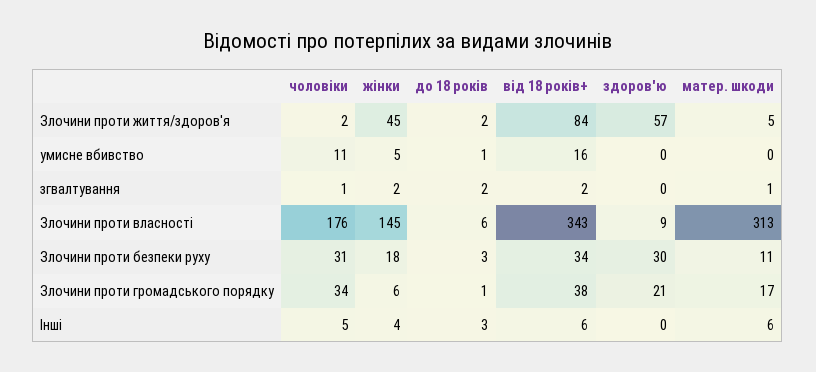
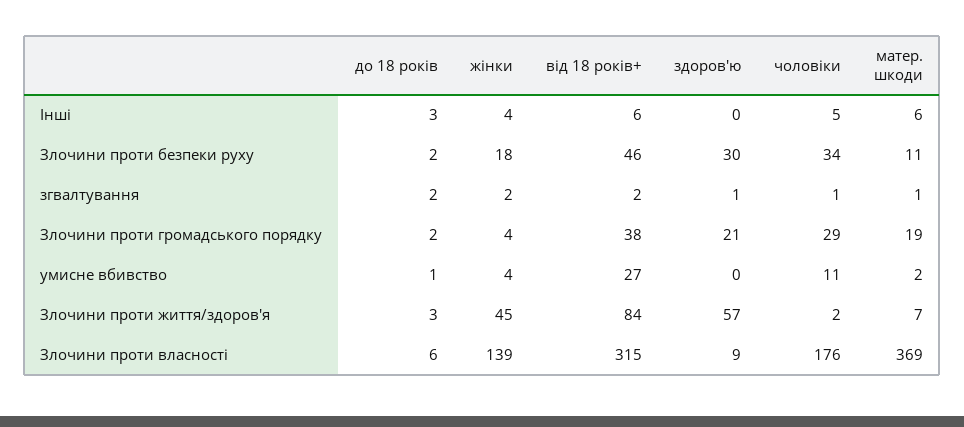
  {
    "чоловіки": {
      "Злочини проти життя/здоров'я": 2,
      "умисне вбивство": 11,
      "згвалтування": 1,
      "Злочини проти власності": 176,
-     "Злочини проти безпеки руху": 31,
+     "Злочини проти безпеки руху": 34,
-     "Злочини проти громадського порядку": 34,
+     "Злочини проти громадського порядку": 29,
      "Інші": 5
    },
    "жінки": {
      "Злочини проти життя/здоров'я": 45,
-     "умисне вбивство": 5,
+     "умисне вбивство": 4,
      "згвалтування": 2,
-     "Злочини проти власності": 145,
+     "Злочини проти власності": 139,
      "Злочини проти безпеки руху": 18,
-     "Злочини проти громадського порядку": 6,
+     "Злочини проти громадського порядку": 4,
      "Інші": 4
    },
    "до 18 років": {
-     "Злочини проти життя/здоров'я": 2,
+     "Злочини проти життя/здоров'я": 3,
      "умисне вбивство": 1,
      "згвалтування": 2,
      "Злочини проти власності": 6,
-     "Злочини проти безпеки руху": 3,
+     "Злочини проти безпеки руху": 2,
-     "Злочини проти громадського порядку": 1,
+     "Злочини проти громадського порядку": 2,
      "Інші": 3
    },
    "від 18 років+": {
      "Злочини проти життя/здоров'я": 84,
-     "умисне вбивство": 16,
+     "умисне вбивство": 27,
      "згвалтування": 2,
-     "Злочини проти власності": 343,
+     "Злочини проти власності": 315,
-     "Злочини проти безпеки руху": 34,
+     "Злочини проти безпеки руху": 46,
      "Злочини проти громадського порядку": 38,
      "Інші": 6
    },
    "здоров'ю": {
      "Злочини проти життя/здоров'я": 57,
      "умисне вбивство": 0,
-     "згвалтування": 0,
+     "згвалтування": 1,
      "Злочини проти власності": 9,
      "Злочини проти безпеки руху": 30,
      "Злочини проти громадського порядку": 21,
      "Інші": 0
    },
    "матер. шкоди": {
-     "Злочини проти життя/здоров'я": 5,
+     "Злочини проти життя/здоров'я": 7,
-     "умисне вбивство": 0,
+     "умисне вбивство": 2,
      "згвалтування": 1,
-     "Злочини проти власності": 313,
+     "Злочини проти власності": 369,
      "Злочини проти безпеки руху": 11,
-     "Злочини проти громадського порядку": 17,
+     "Злочини проти громадського порядку": 19,
      "Інші": 6
    }
  }

